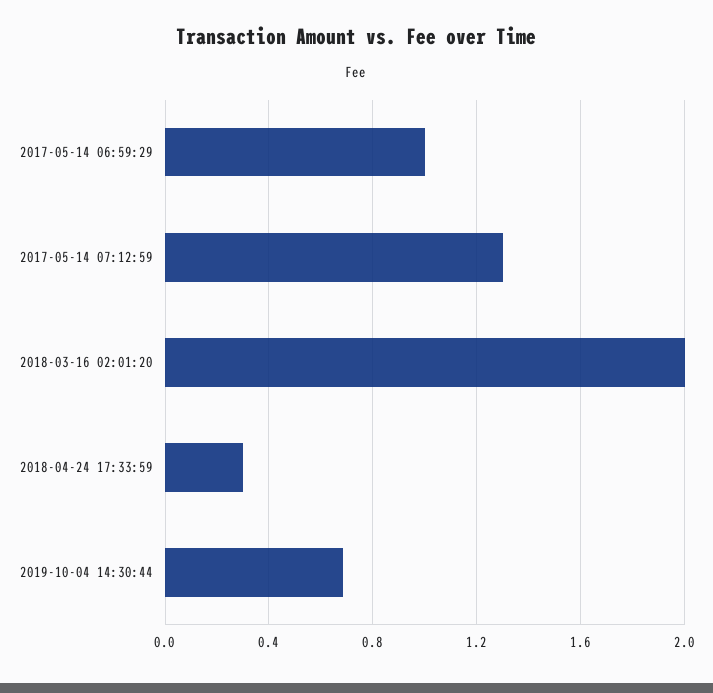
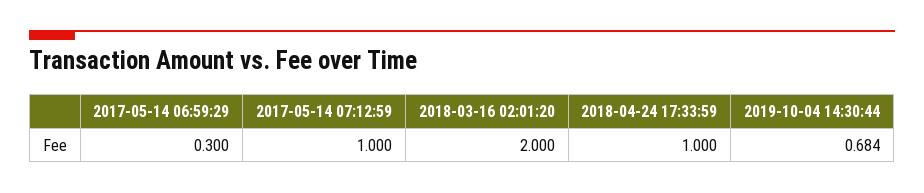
  {
-   "2017-05-14 06:59:29": 1,
+   "2017-05-14 06:59:29": 0.3,
-   "2017-05-14 07:12:59": 1.3,
+   "2017-05-14 07:12:59": 1,
    "2018-03-16 02:01:20": 2,
-   "2018-04-24 17:33:59": 0.3,
+   "2018-04-24 17:33:59": 1,
    "2019-10-04 14:30:44": 0.684
  }

